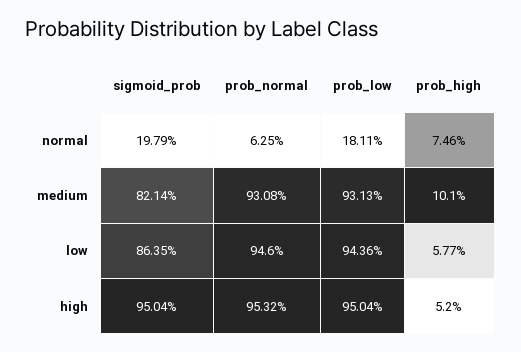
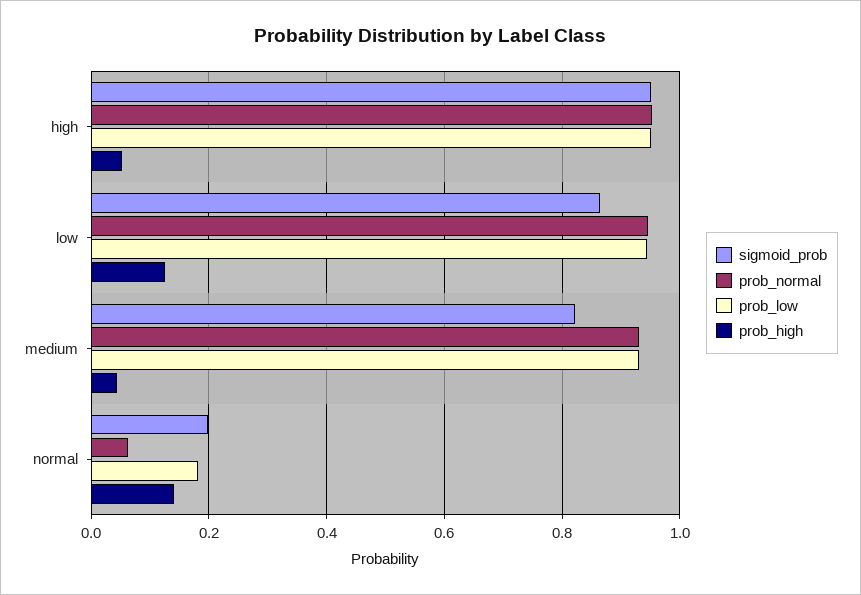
  {
    "sigmoid_prob": {
      "normal": 0.1979,
      "medium": 0.8214,
      "low": 0.8635,
      "high": 0.9504
    },
    "prob_normal": {
      "normal": 0.0625,
      "medium": 0.9308,
      "low": 0.946,
      "high": 0.9532
    },
    "prob_low": {
      "normal": 0.1811,
      "medium": 0.9313,
      "low": 0.9436,
      "high": 0.9504
    },
    "prob_high": {
-     "normal": 0.0746,
+     "normal": 0.14,
-     "medium": 0.101,
+     "medium": 0.04,
-     "low": 0.0577,
+     "low": 0.12,
      "high": 0.052
    }
  }

